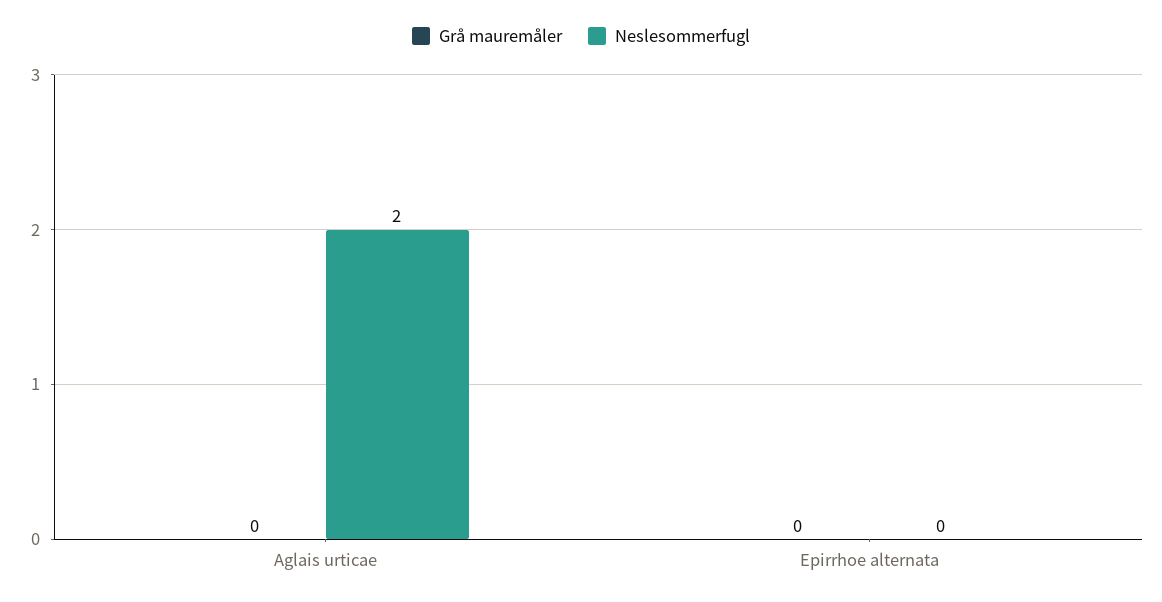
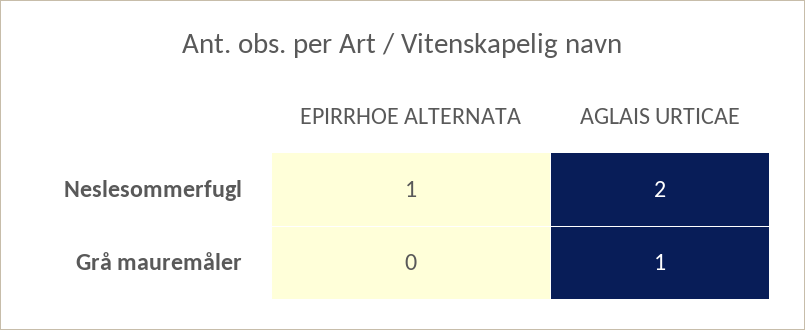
  {
    "Grå mauremåler": {
-     "Aglais urticae": 0,
+     "Aglais urticae": 1,
      "Epirrhoe alternata": 0
    },
    "Neslesommerfugl": {
      "Aglais urticae": 2,
-     "Epirrhoe alternata": 0
+     "Epirrhoe alternata": 1
    }
  }

